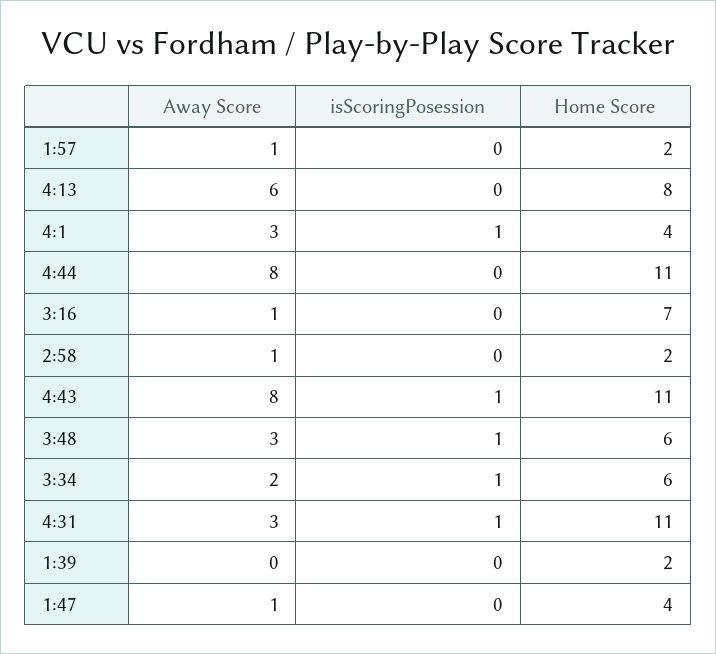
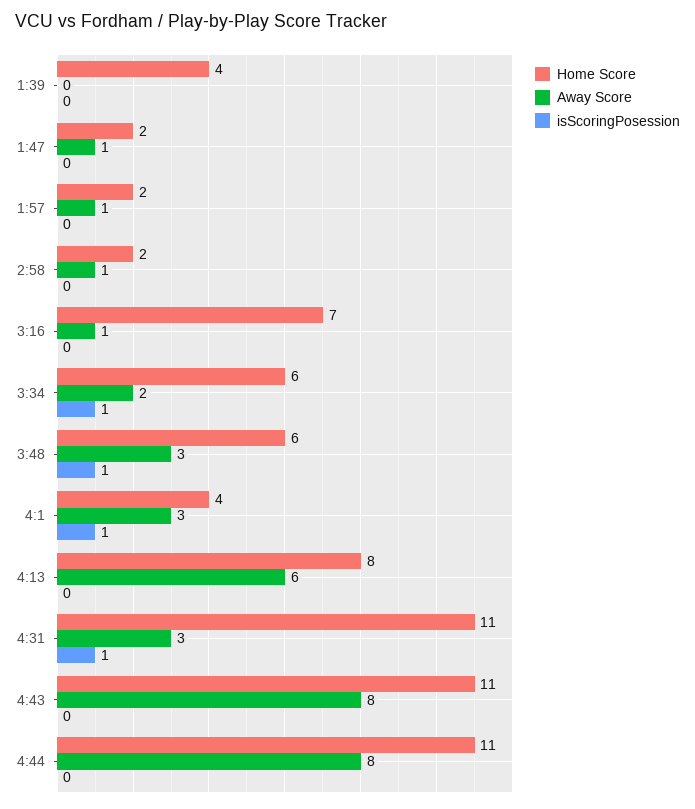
  {
    "Away Score": {
      "1:57": 1,
      "4:13": 6,
      "4:1": 3,
      "4:44": 8,
      "3:16": 1,
      "2:58": 1,
      "4:43": 8,
      "3:48": 3,
      "3:34": 2,
      "4:31": 3,
      "1:39": 0,
      "1:47": 1
    },
    "isScoringPosession": {
      "1:57": 0,
      "4:13": 0,
      "4:1": 1,
      "4:44": 0,
      "3:16": 0,
      "2:58": 0,
-     "4:43": 1,
+     "4:43": 0,
      "3:48": 1,
      "3:34": 1,
      "4:31": 1,
      "1:39": 0,
      "1:47": 0
    },
    "Home Score": {
      "1:57": 2,
      "4:13": 8,
      "4:1": 4,
      "4:44": 11,
      "3:16": 7,
      "2:58": 2,
      "4:43": 11,
      "3:48": 6,
      "3:34": 6,
      "4:31": 11,
-     "1:39": 2,
+     "1:39": 4,
-     "1:47": 4
+     "1:47": 2
    }
  }

